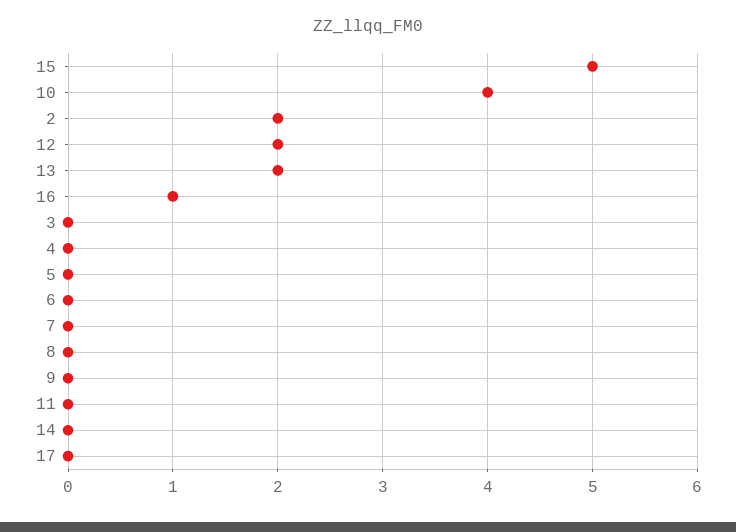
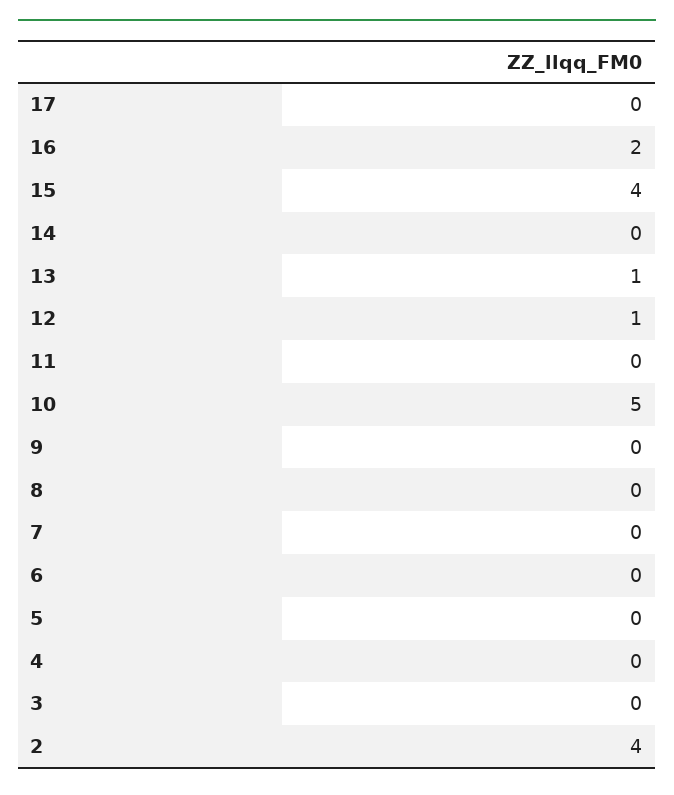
  {
-   "15": 5,
+   "15": 4,
-   "10": 4,
+   "10": 5,
-   "2": 2,
+   "2": 4,
-   "12": 2,
+   "12": 1,
-   "13": 2,
+   "13": 1,
-   "16": 1,
+   "16": 2,
    "3": 0,
    "4": 0,
    "5": 0,
    "6": 0,
    "7": 0,
    "8": 0,
    "9": 0,
    "11": 0,
    "14": 0,
    "17": 0
  }

